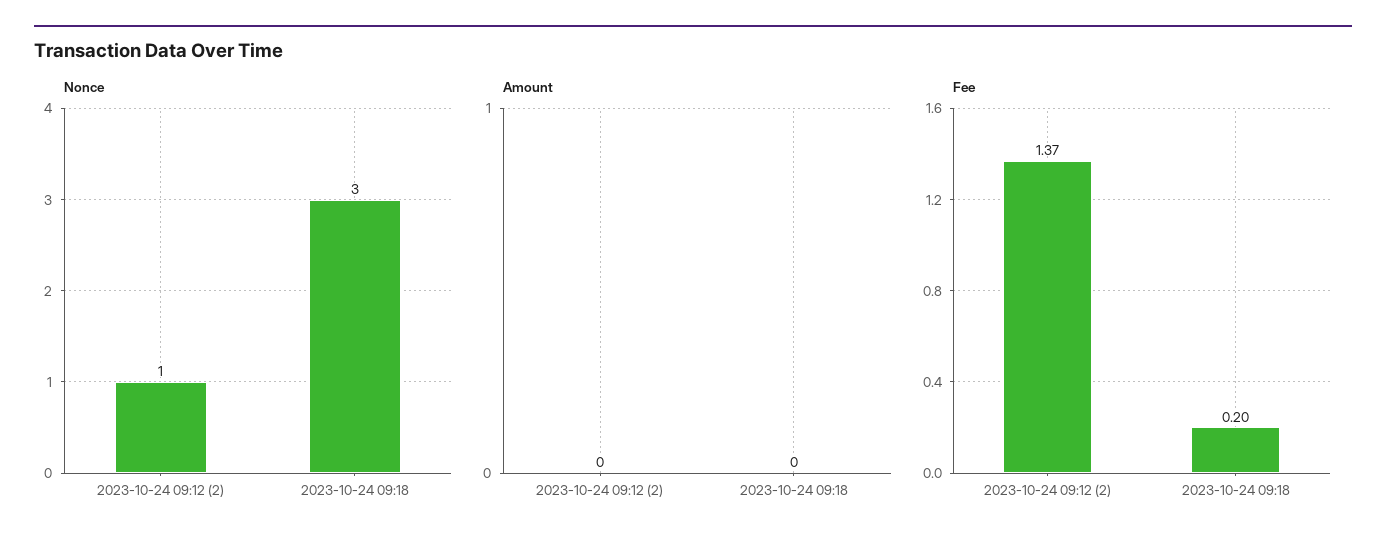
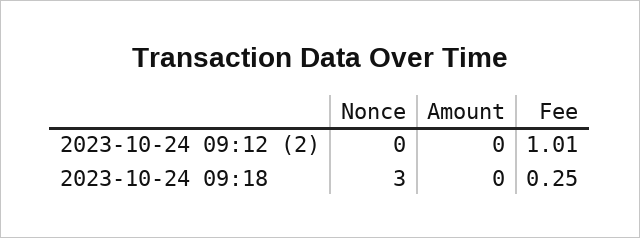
  {
    "Nonce": {
-     "2023-10-24 09:12 (2)": 1,
+     "2023-10-24 09:12 (2)": 0,
      "2023-10-24 09:18": 3
    },
    "Amount": {
      "2023-10-24 09:12 (2)": 0,
      "2023-10-24 09:18": 0
    },
    "Fee": {
-     "2023-10-24 09:12 (2)": 1.37,
+     "2023-10-24 09:12 (2)": 1.01,
-     "2023-10-24 09:18": 0.2
+     "2023-10-24 09:18": 0.25
    }
  }

